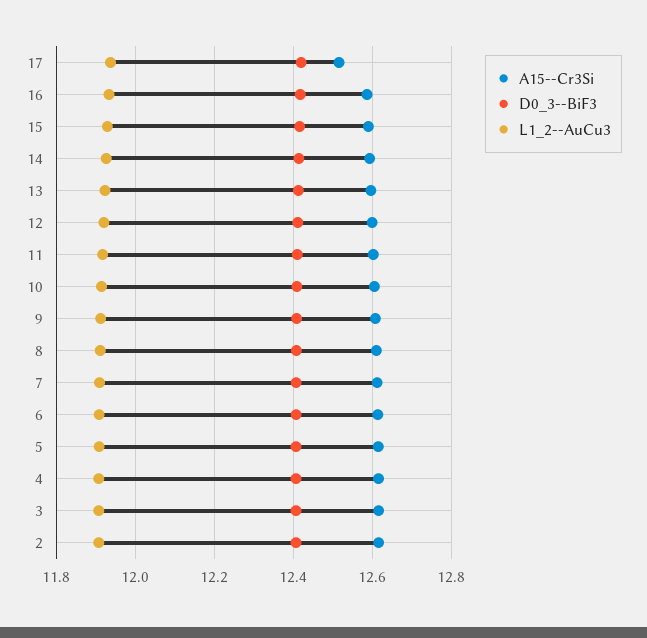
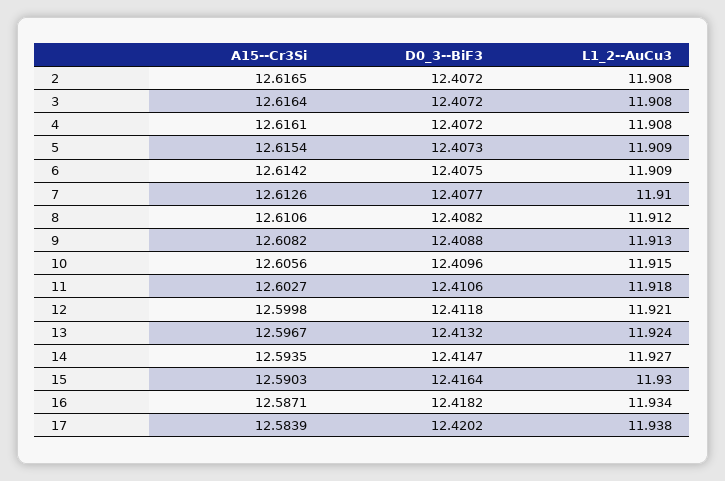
  {
    "A15--Cr3Si": {
-     "17": 12.52,
+     "17": 12.5839,
      "16": 12.5871,
      "15": 12.5903,
      "14": 12.5935,
      "13": 12.5967,
      "12": 12.5998,
      "11": 12.6027,
      "10": 12.6056,
      "9": 12.6082,
      "8": 12.6106,
      "7": 12.6126,
      "6": 12.6142,
      "5": 12.6154,
      "4": 12.6161,
      "3": 12.6164,
      "2": 12.6165
    },
    "D0_3--BiF3": {
      "17": 12.4202,
      "16": 12.4182,
      "15": 12.4164,
      "14": 12.4147,
      "13": 12.4132,
      "12": 12.4118,
      "11": 12.4106,
      "10": 12.4096,
      "9": 12.4088,
      "8": 12.4082,
      "7": 12.4077,
      "6": 12.4075,
      "5": 12.4073,
      "4": 12.4072,
      "3": 12.4072,
      "2": 12.4072
    },
    "L1_2--AuCu3": {
      "17": 11.938,
      "16": 11.934,
      "15": 11.93,
      "14": 11.927,
      "13": 11.924,
      "12": 11.921,
      "11": 11.918,
      "10": 11.915,
      "9": 11.913,
      "8": 11.912,
      "7": 11.91,
      "6": 11.909,
      "5": 11.909,
      "4": 11.908,
      "3": 11.908,
      "2": 11.908
    }
  }

